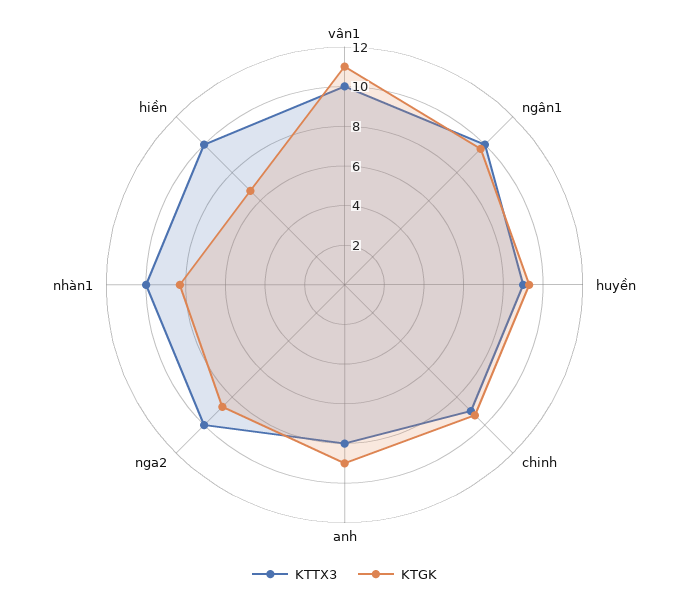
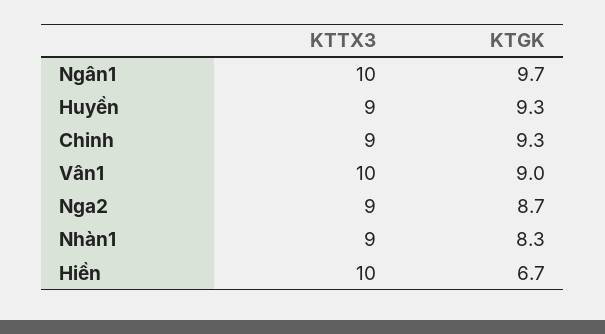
  {
    "KTTX3": {
      "vân1": 10,
      "ngân1": 10,
      "huyền": 9,
      "chinh": 9,
-     "anh": 8,
-     "nga2": 10,
+     "nga2": 9,
-     "nhàn1": 10,
+     "nhàn1": 9,
      "hiền": 10
    },
    "KTGK": {
-     "vân1": 11,
+     "vân1": 9,
      "ngân1": 9.7,
      "huyền": 9.3,
      "chinh": 9.3,
-     "anh": 9,
      "nga2": 8.7,
      "nhàn1": 8.3,
      "hiền": 6.7
    }
  }

